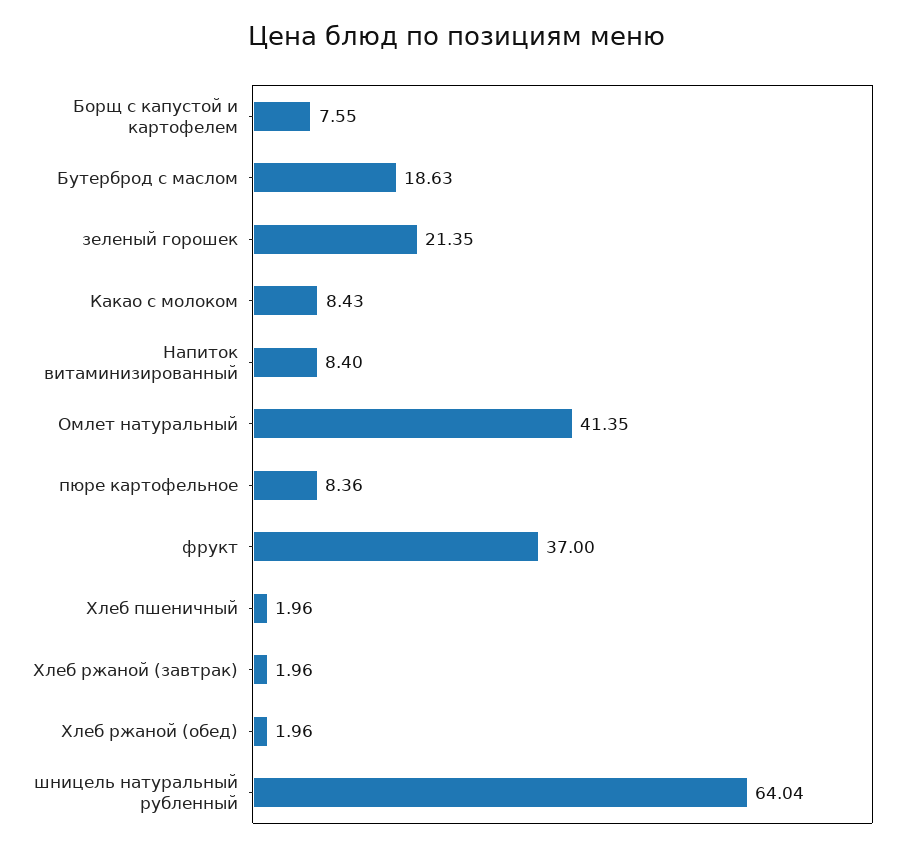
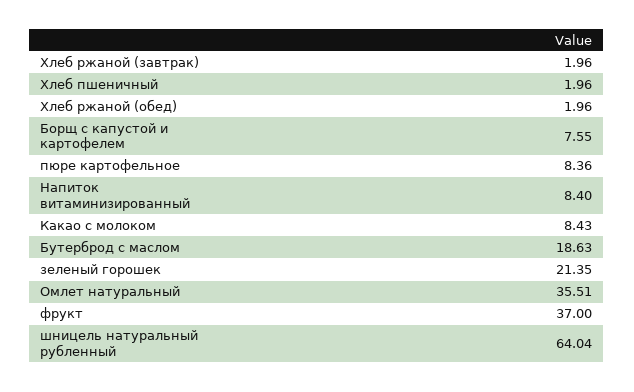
  {
    "Борщ с капустой и картофелем": 7.55,
    "Бутерброд с маслом": 18.63,
    "зеленый горошек": 21.35,
    "Какао с молоком": 8.43,
    "Напиток витаминизированный": 8.4,
-   "Омлет натуральный": 41.35,
+   "Омлет натуральный": 35.51,
    "пюре картофельное": 8.36,
    "фрукт": 37,
    "Хлеб пшеничный": 1.96,
    "Хлеб ржаной (завтрак)": 1.96,
    "Хлеб ржаной (обед)": 1.96,
    "шницель натуральный рубленный": 64.04
  }

